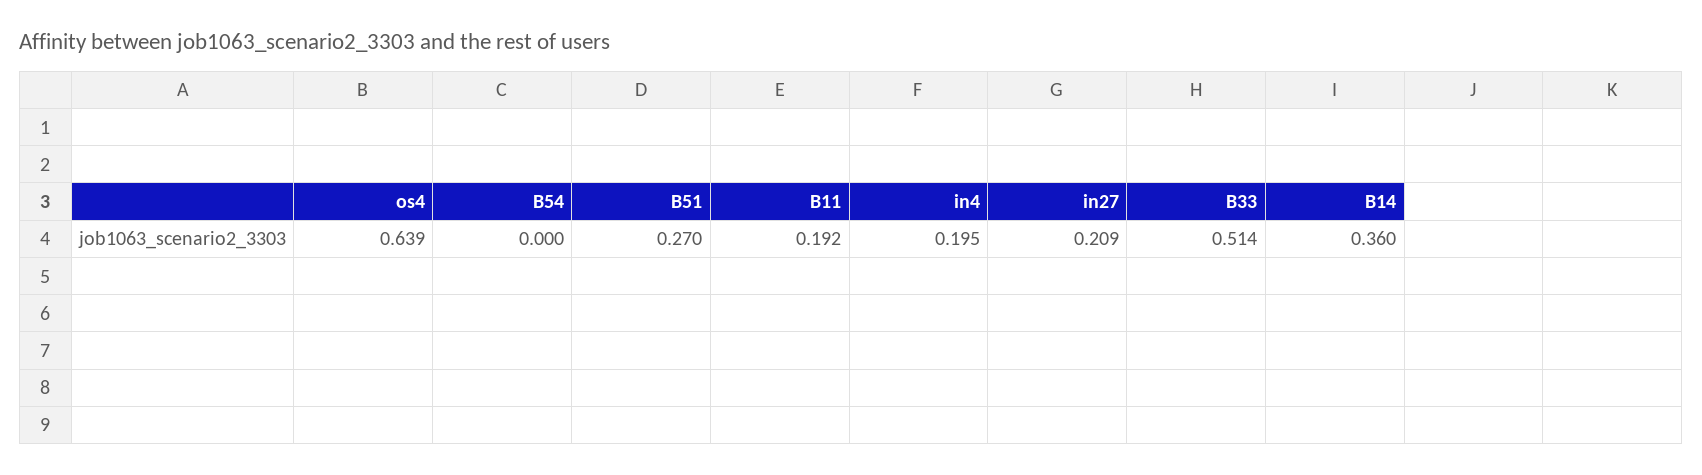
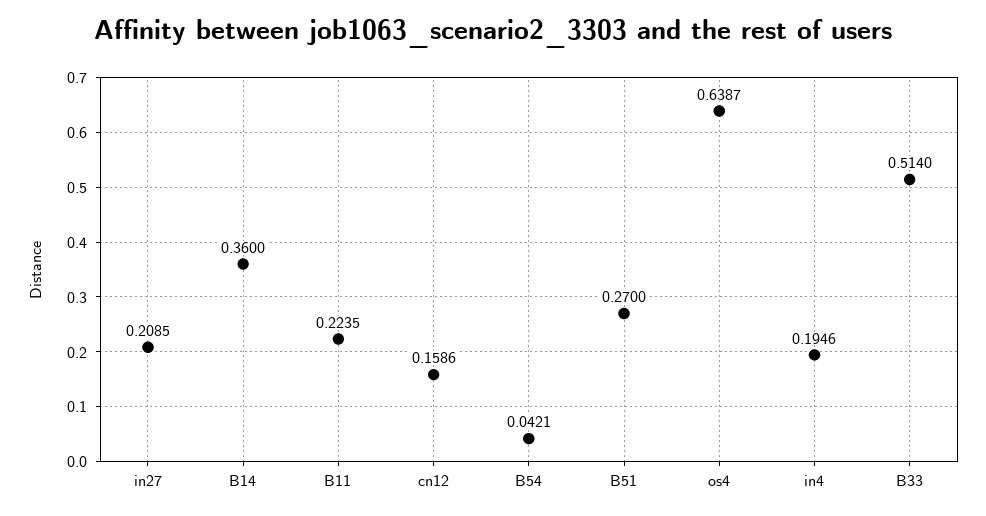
  {
    "os4": 0.6387,
-   "B54": 0,
+   "B54": 0.0421,
    "B51": 0.27,
-   "B11": 0.192,
+   "B11": 0.2235,
    "in4": 0.1946,
    "in27": 0.2085,
    "B33": 0.514,
-   "B14": 0.36
+   "B14": 0.36,
+   "cn12": 0.1586
  }

